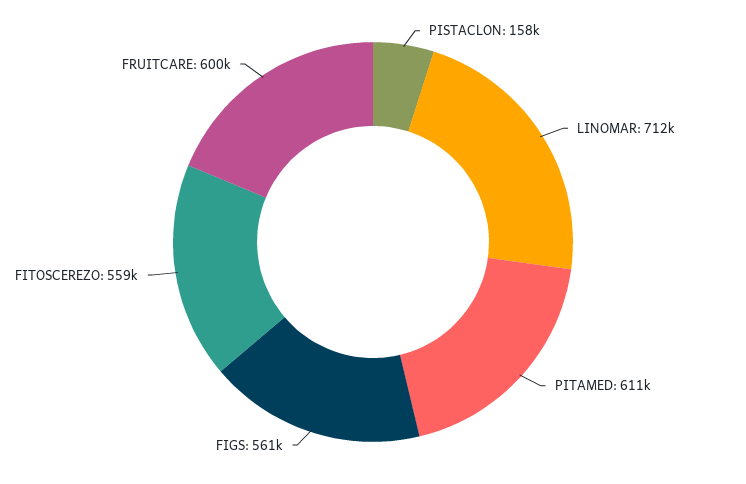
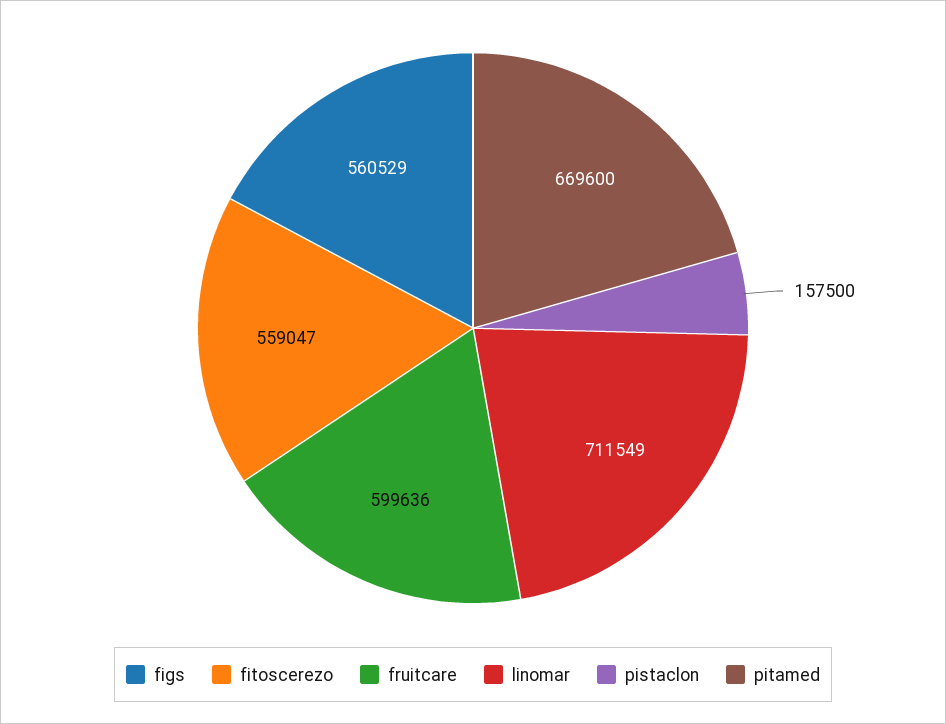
  {
    "PISTACLON": 157500,
    "LINOMAR": 711549,
-   "PITAMED": 611000,
+   "PITAMED": 669600,
    "FIGS": 560529,
    "FITOSCEREZO": 559047,
    "FRUITCARE": 599636
  }

